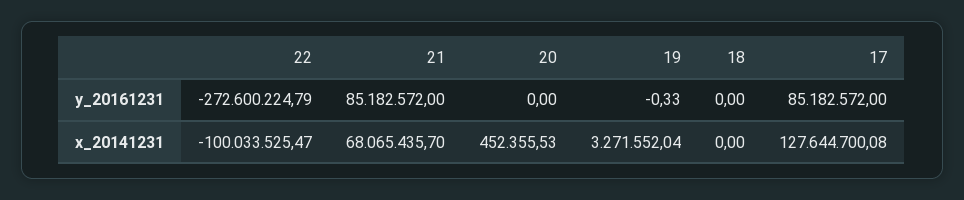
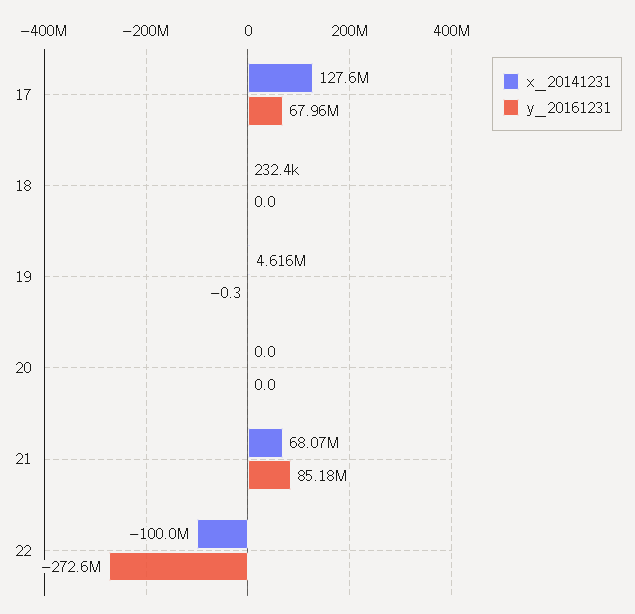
  {
    "y_20161231": {
      "22": -272600224.79,
      "21": 85182572,
      "20": 0,
      "19": -0.33,
      "18": 0,
-     "17": 85182572
+     "17": 67960000
    },
    "x_20141231": {
      "22": -100033525.47,
      "21": 68065435.7,
-     "20": 452355.53,
+     "20": 0,
-     "19": 3271552.04,
+     "19": 4616000,
-     "18": 0,
+     "18": 232400,
      "17": 127644700.08
    }
  }

